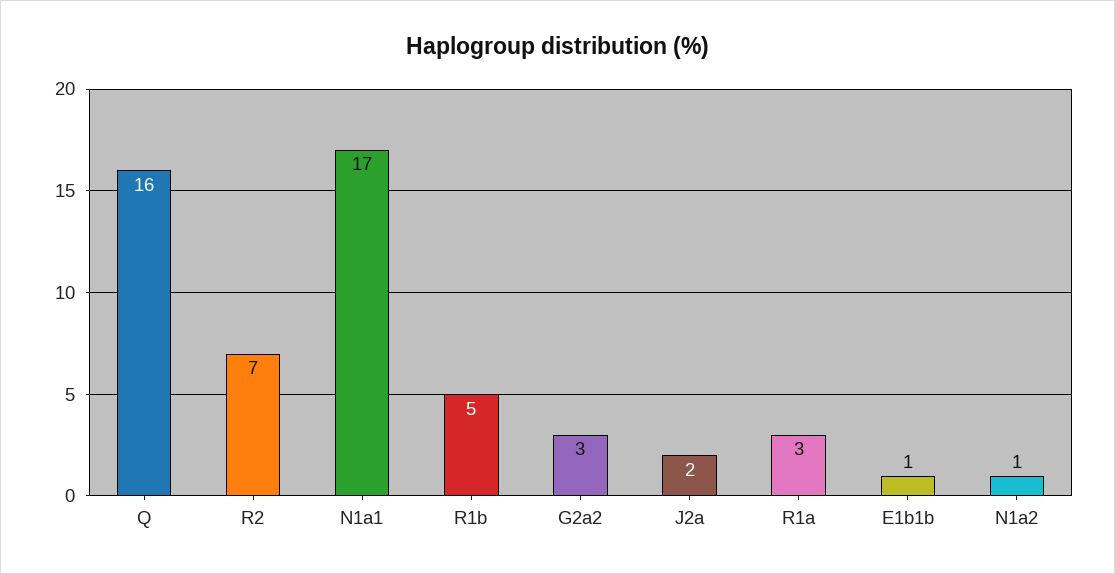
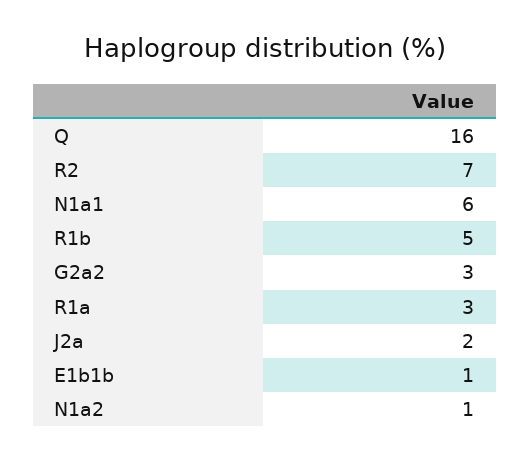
  {
    "Q": 16,
    "R2": 7,
-   "N1a1": 17,
+   "N1a1": 6,
    "R1b": 5,
    "G2a2": 3,
    "J2a": 2,
    "R1a": 3,
    "E1b1b": 1,
    "N1a2": 1
  }

